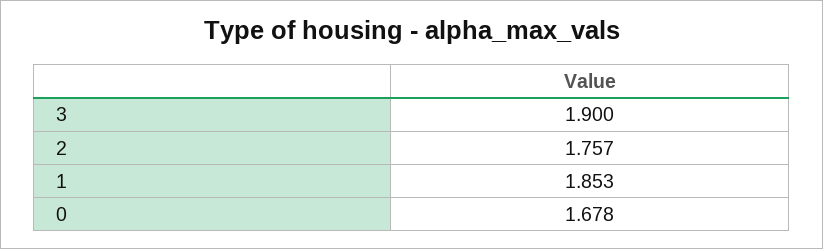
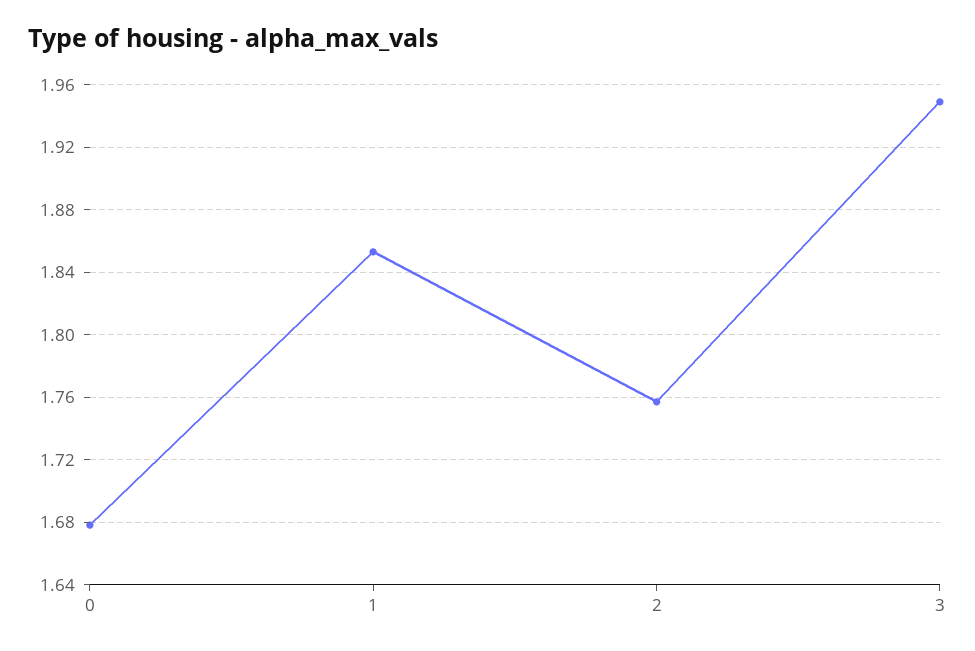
  {
-   "3": 1.9,
+   "3": 1.95,
    "2": 1.757,
    "1": 1.853,
    "0": 1.678
  }

